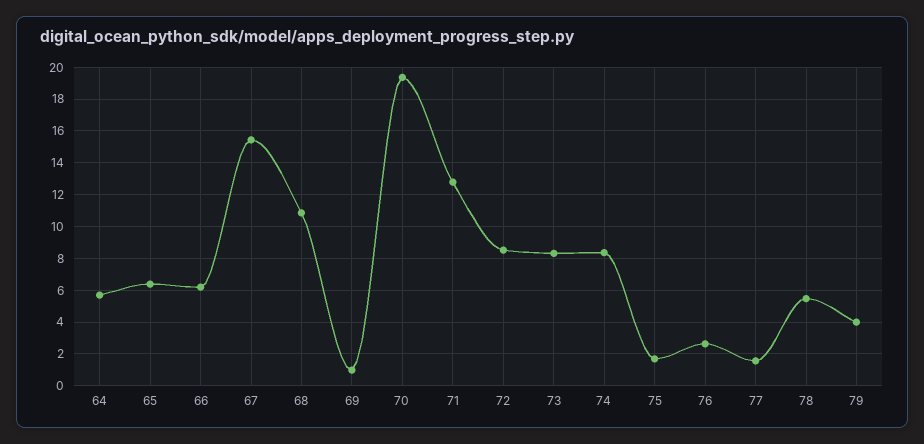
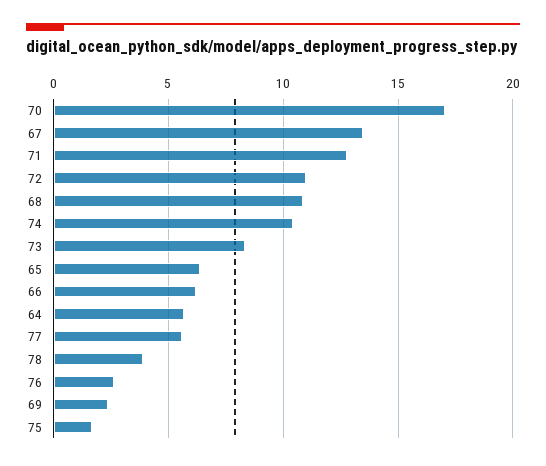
  {
    "64": 5.5,
    "65": 6.5,
    "66": 6,
-   "67": 15.5,
+   "67": 13.5,
    "68": 11,
-   "69": 1,
+   "69": 2.5,
-   "70": 19.5,
+   "70": 17,
    "71": 13,
-   "72": 8.5,
+   "72": 11,
    "73": 8.5,
-   "74": 8.5,
+   "74": 10.5,
    "75": 1.5,
    "76": 2.5,
-   "77": 1.5,
+   "77": 5.5,
-   "78": 5.5,
+   "78": 4
-   "79": 4
  }

